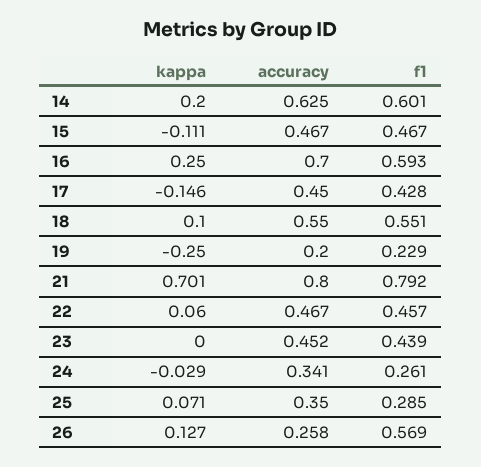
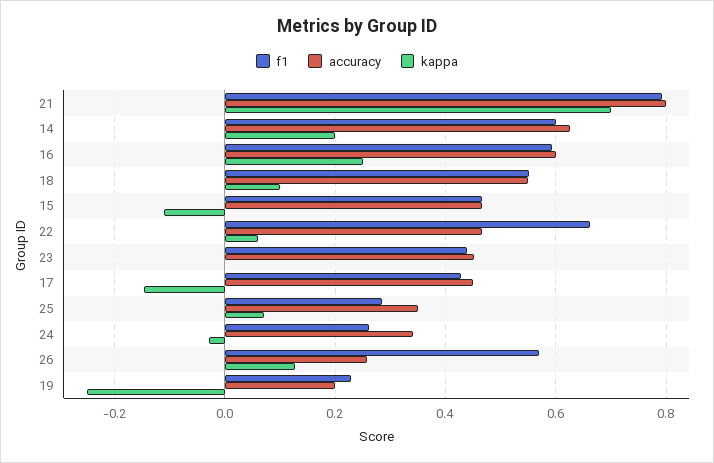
  {
    "kappa": {
      "14": 0.2,
      "15": -0.111,
      "16": 0.25,
      "17": -0.146,
      "18": 0.1,
      "19": -0.25,
      "21": 0.701,
      "22": 0.06,
      "23": 0,
      "24": -0.029,
      "25": 0.071,
      "26": 0.127
    },
    "accuracy": {
      "14": 0.625,
      "15": 0.467,
-     "16": 0.7,
+     "16": 0.6,
      "17": 0.45,
      "18": 0.55,
      "19": 0.2,
      "21": 0.8,
      "22": 0.467,
      "23": 0.452,
      "24": 0.341,
      "25": 0.35,
      "26": 0.258
    },
    "f1": {
      "14": 0.601,
      "15": 0.467,
      "16": 0.593,
      "17": 0.428,
      "18": 0.551,
      "19": 0.229,
      "21": 0.792,
-     "22": 0.457,
+     "22": 0.66,
      "23": 0.439,
      "24": 0.261,
      "25": 0.285,
      "26": 0.569
    }
  }

